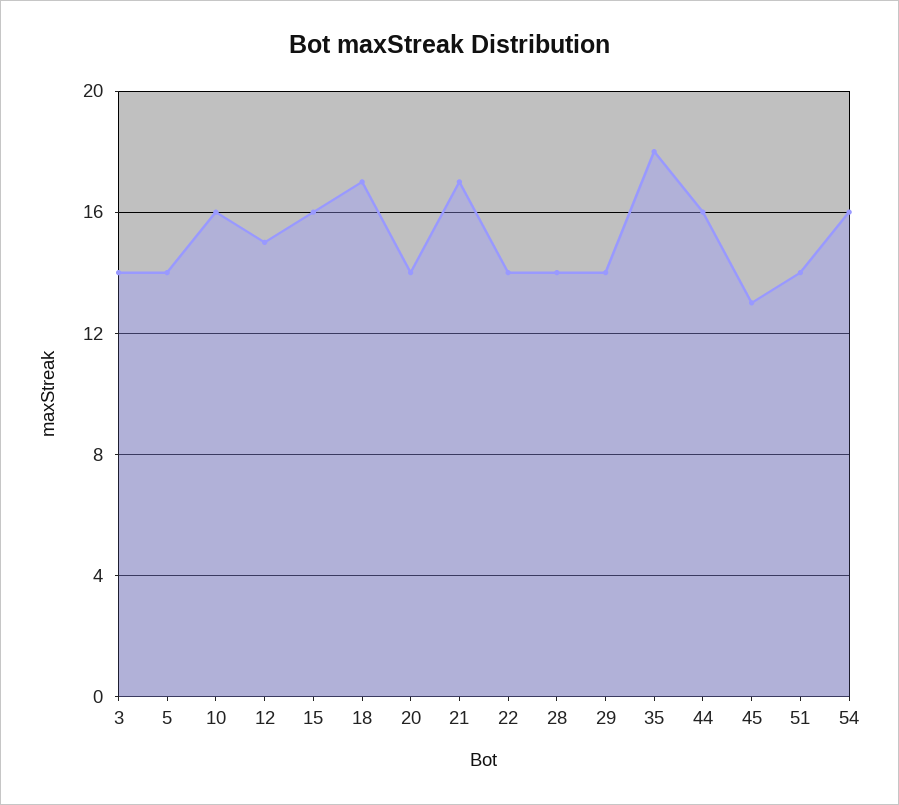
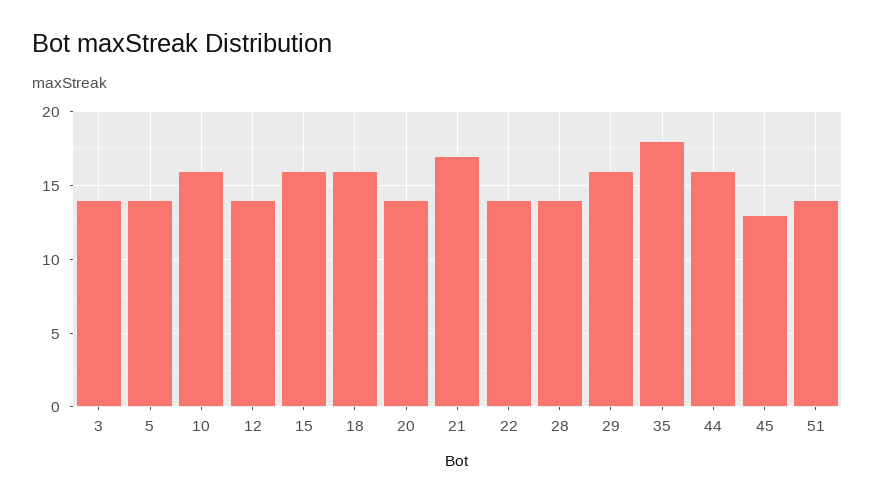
  {
    "3": 14,
    "5": 14,
    "10": 16,
-   "12": 15,
+   "12": 14,
    "15": 16,
-   "18": 17,
+   "18": 16,
    "20": 14,
    "21": 17,
    "22": 14,
    "28": 14,
-   "29": 14,
+   "29": 16,
    "35": 18,
    "44": 16,
    "45": 13,
-   "51": 14,
+   "51": 14
-   "54": 16
  }

